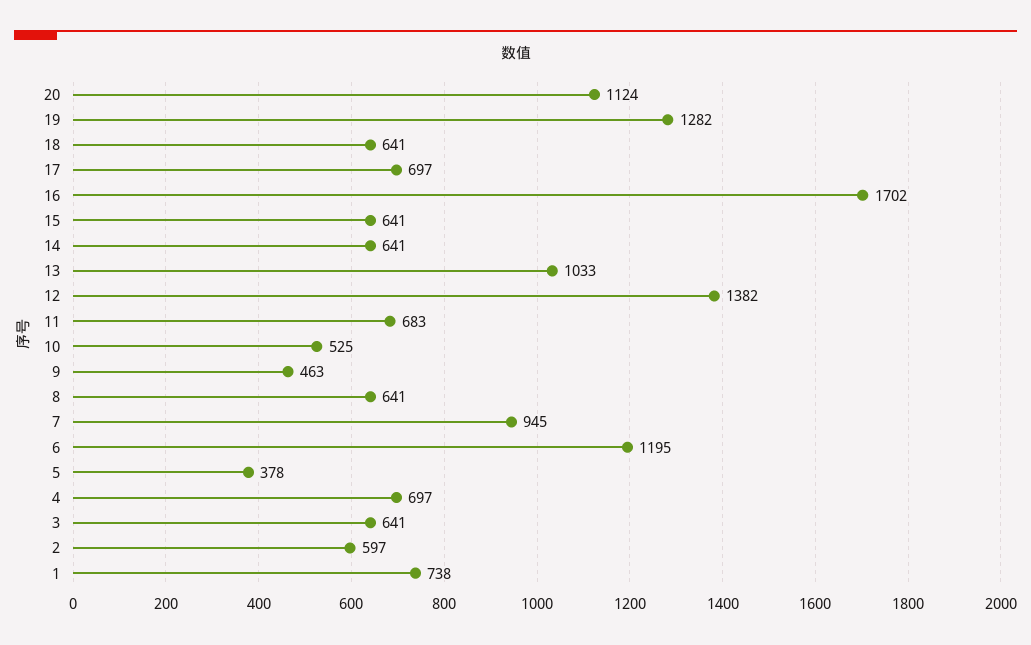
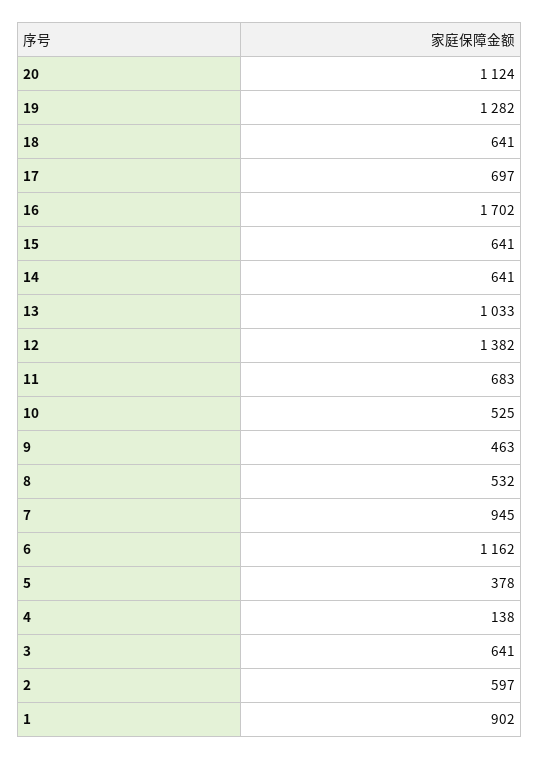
  {
    "20": 1124,
    "19": 1282,
    "18": 641,
    "17": 697,
    "16": 1702,
    "15": 641,
    "14": 641,
    "13": 1033,
    "12": 1382,
    "11": 683,
    "10": 525,
    "9": 463,
-   "8": 641,
+   "8": 532,
    "7": 945,
-   "6": 1195,
+   "6": 1162,
    "5": 378,
-   "4": 697,
+   "4": 138,
    "3": 641,
    "2": 597,
-   "1": 738
+   "1": 902
  }

